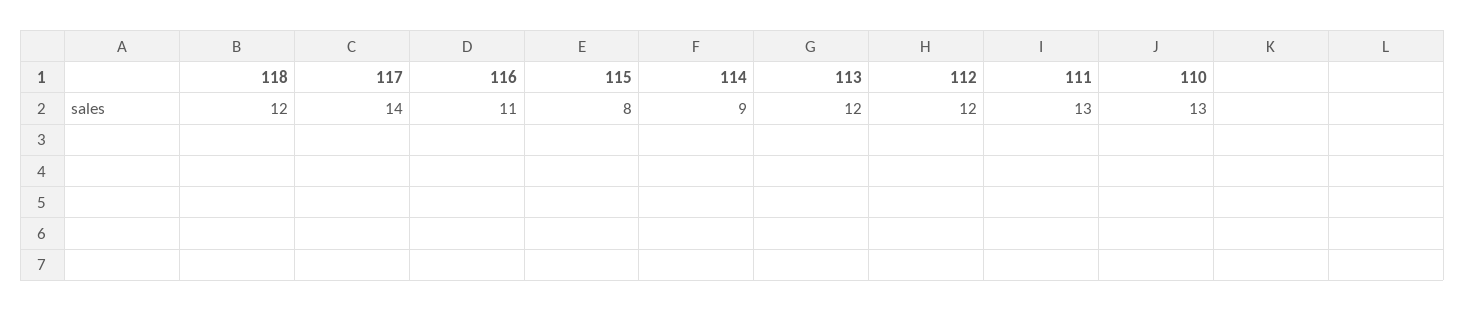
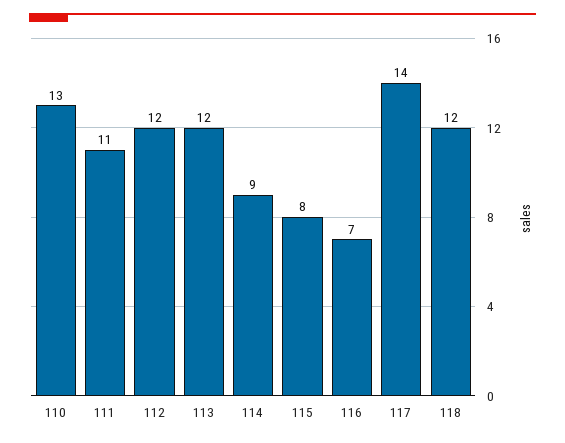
  {
    "118": 12,
    "117": 14,
-   "116": 11,
+   "116": 7,
    "115": 8,
    "114": 9,
    "113": 12,
    "112": 12,
-   "111": 13,
+   "111": 11,
    "110": 13
  }

